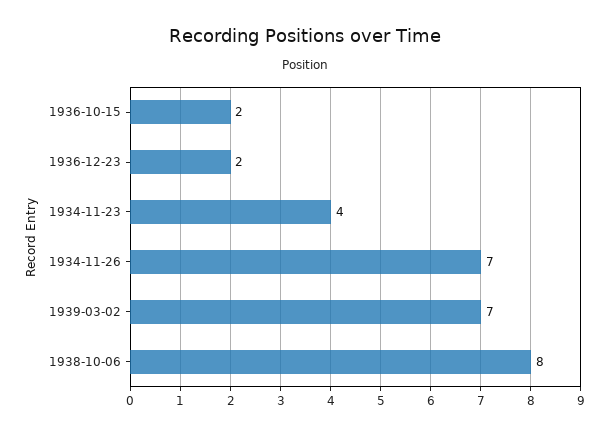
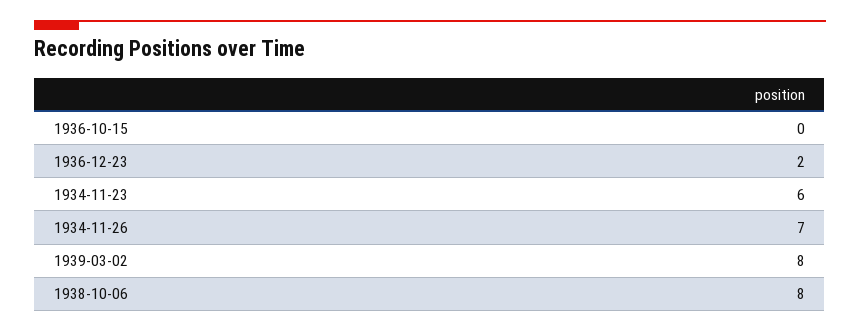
  {
-   "1936-10-15": 2,
+   "1936-10-15": 0,
    "1936-12-23": 2,
-   "1934-11-23": 4,
+   "1934-11-23": 6,
    "1934-11-26": 7,
-   "1939-03-02": 7,
+   "1939-03-02": 8,
    "1938-10-06": 8
  }

